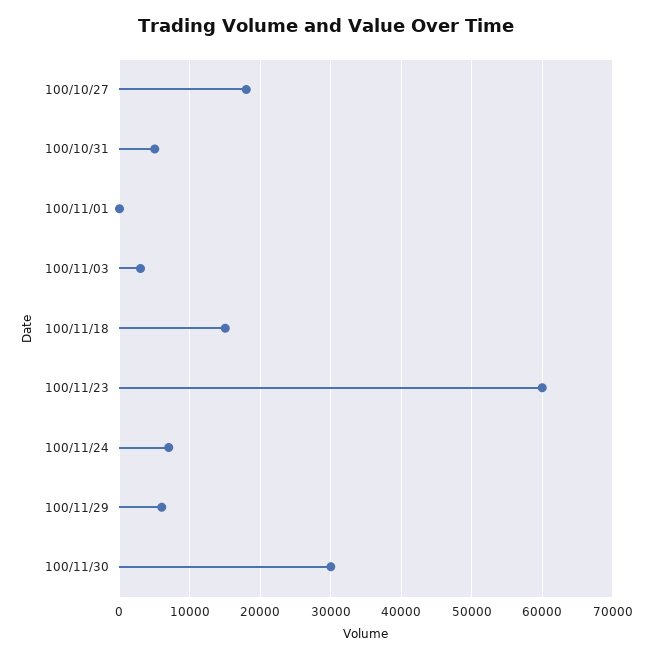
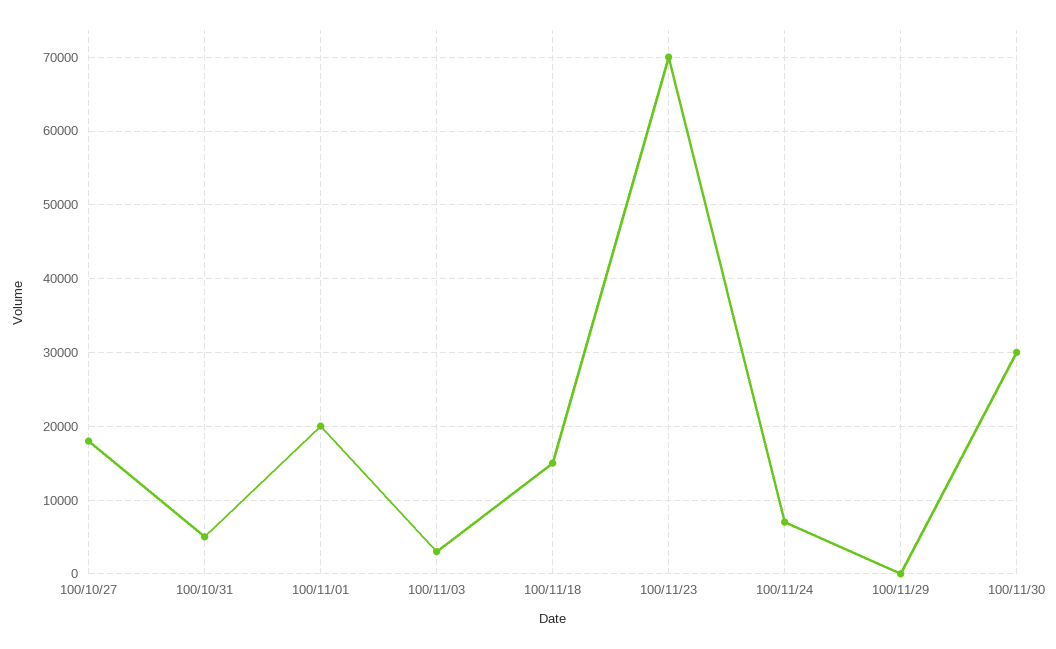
  {
    "100/10/27": 18000,
    "100/10/31": 5000,
-   "100/11/01": 0,
+   "100/11/01": 20000,
    "100/11/03": 3000,
    "100/11/18": 15000,
-   "100/11/23": 60000,
+   "100/11/23": 70000,
    "100/11/24": 7000,
-   "100/11/29": 6000,
+   "100/11/29": 0,
    "100/11/30": 30000
  }

